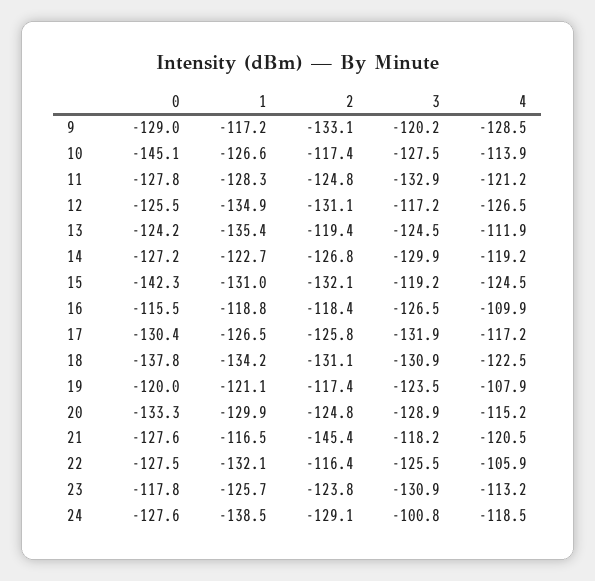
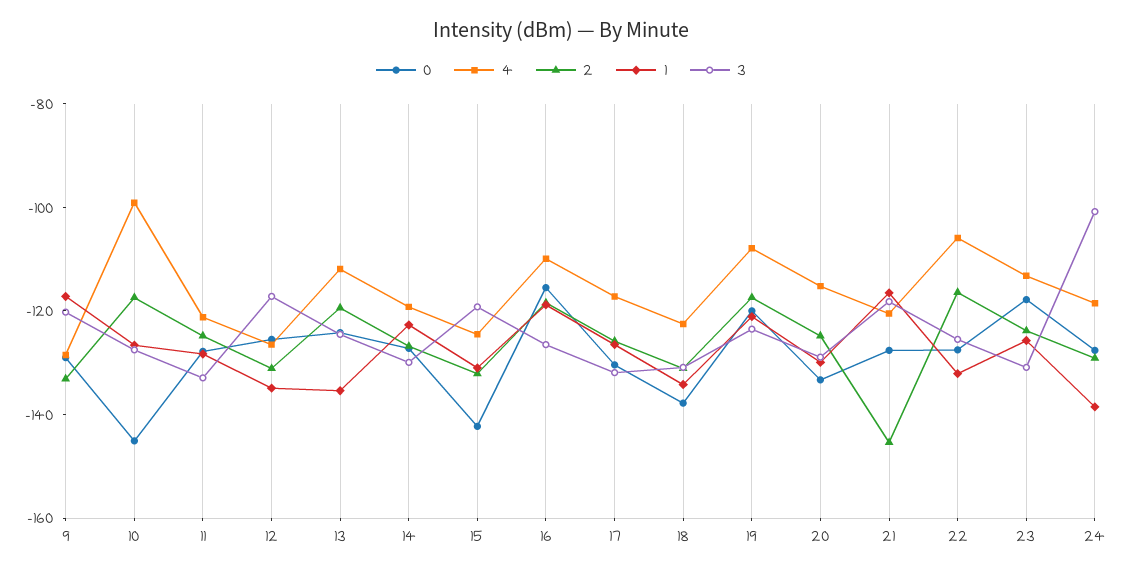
  {
    "0": {
      "9": -129,
      "10": -145.1,
      "11": -127.8,
      "12": -125.5,
      "13": -124.2,
      "14": -127.2,
      "15": -142.3,
      "16": -115.5,
      "17": -130.4,
      "18": -137.8,
      "19": -120,
      "20": -133.3,
      "21": -127.6,
      "22": -127.5,
      "23": -117.8,
      "24": -127.6
    },
    "1": {
      "9": -117.2,
      "10": -126.6,
      "11": -128.3,
      "12": -134.9,
      "13": -135.4,
      "14": -122.7,
      "15": -131,
      "16": -118.8,
      "17": -126.5,
      "18": -134.2,
      "19": -121.1,
      "20": -129.9,
      "21": -116.5,
      "22": -132.1,
      "23": -125.7,
      "24": -138.5
    },
    "2": {
      "9": -133.1,
      "10": -117.4,
      "11": -124.8,
      "12": -131.1,
      "13": -119.4,
      "14": -126.8,
      "15": -132.1,
      "16": -118.4,
      "17": -125.8,
      "18": -131.1,
      "19": -117.4,
      "20": -124.8,
      "21": -145.4,
      "22": -116.4,
      "23": -123.8,
      "24": -129.1
    },
    "3": {
      "9": -120.2,
      "10": -127.5,
      "11": -132.9,
      "12": -117.2,
      "13": -124.5,
      "14": -129.9,
      "15": -119.2,
      "16": -126.5,
      "17": -131.9,
      "18": -130.9,
      "19": -123.5,
      "20": -128.9,
      "21": -118.2,
      "22": -125.5,
      "23": -130.9,
      "24": -100.8
    },
    "4": {
      "9": -128.5,
-     "10": -113.9,
+     "10": -100,
      "11": -121.2,
      "12": -126.5,
      "13": -111.9,
      "14": -119.2,
      "15": -124.5,
      "16": -109.9,
      "17": -117.2,
      "18": -122.5,
      "19": -107.9,
      "20": -115.2,
      "21": -120.5,
      "22": -105.9,
      "23": -113.2,
      "24": -118.5
    }
  }

